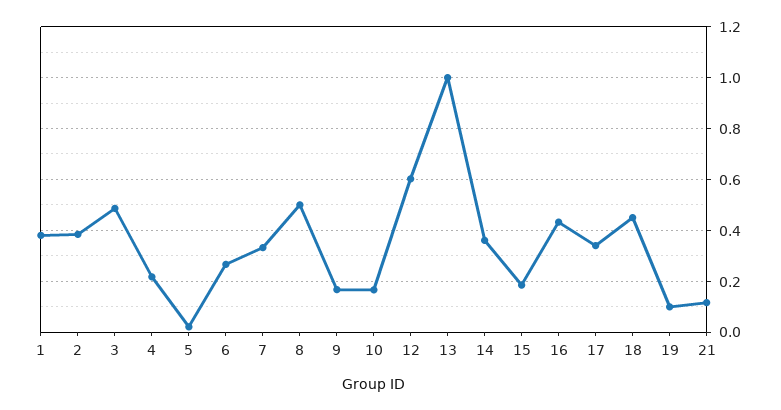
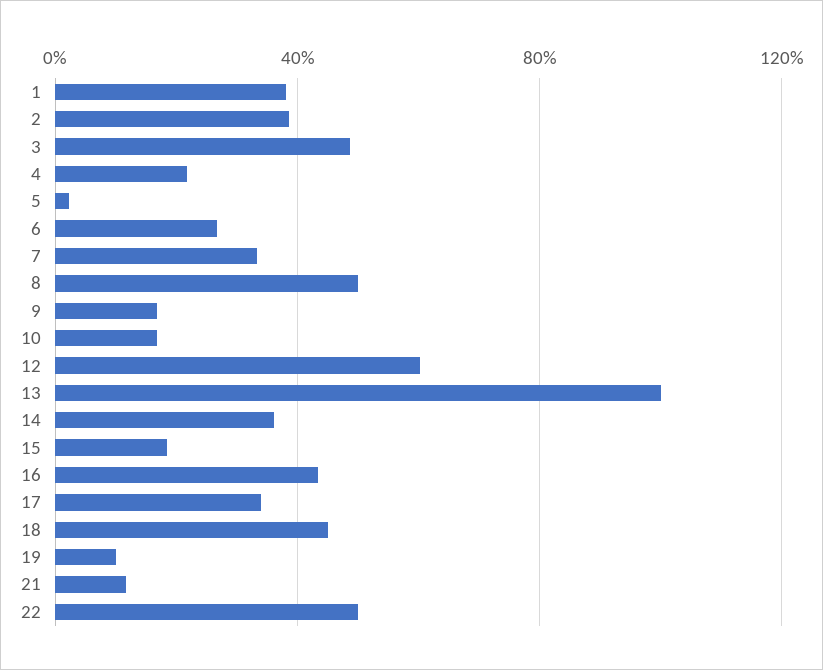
  {
    "1": 0.375,
    "2": 0.375,
    "3": 0.475,
    "4": 0.225,
    "5": 0.025,
    "6": 0.275,
    "7": 0.325,
    "8": 0.5,
    "9": 0.175,
    "10": 0.175,
    "12": 0.6,
    "13": 1,
    "14": 0.35,
    "15": 0.175,
    "16": 0.425,
    "17": 0.35,
    "18": 0.45,
    "19": 0.1,
-   "21": 0.125
+   "21": 0.125,
+   "22": 0.5
  }

